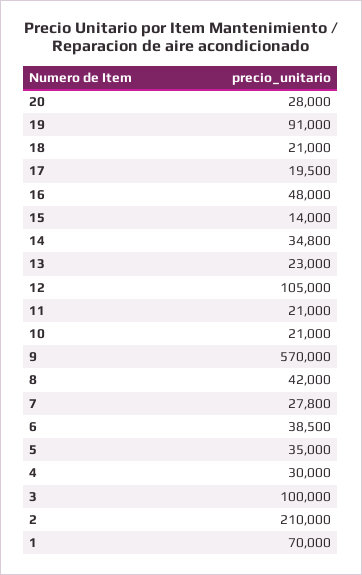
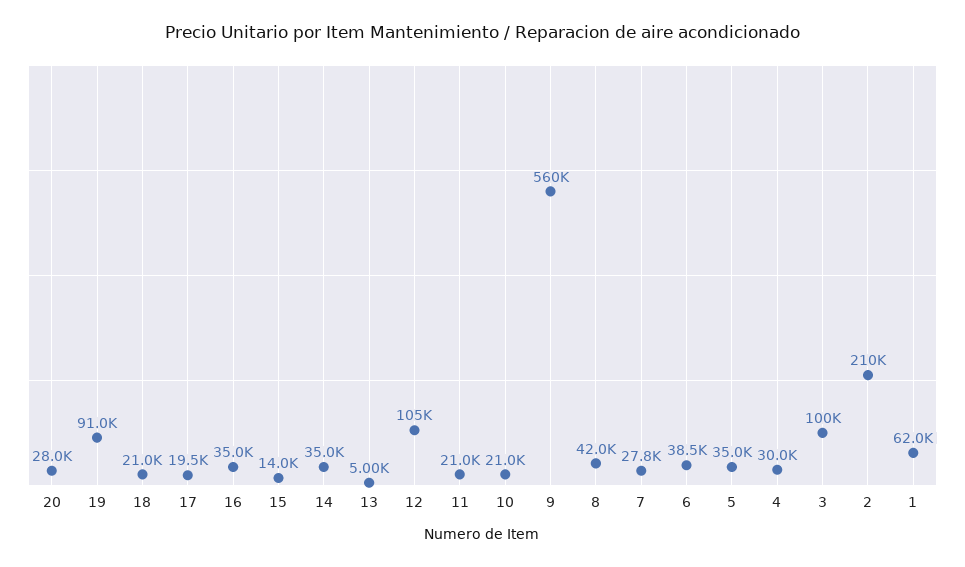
  {
    "20": 28000,
    "19": 91000,
    "18": 21000,
    "17": 19500,
-   "16": 48000,
+   "16": 35000,
    "15": 14000,
-   "14": 34800,
+   "14": 35000,
-   "13": 23000,
+   "13": 5000,
    "12": 105000,
    "11": 21000,
    "10": 21000,
-   "9": 570000,
+   "9": 560000,
    "8": 42000,
    "7": 27800,
    "6": 38500,
    "5": 35000,
    "4": 30000,
    "3": 100000,
    "2": 210000,
-   "1": 70000
+   "1": 62000
  }

